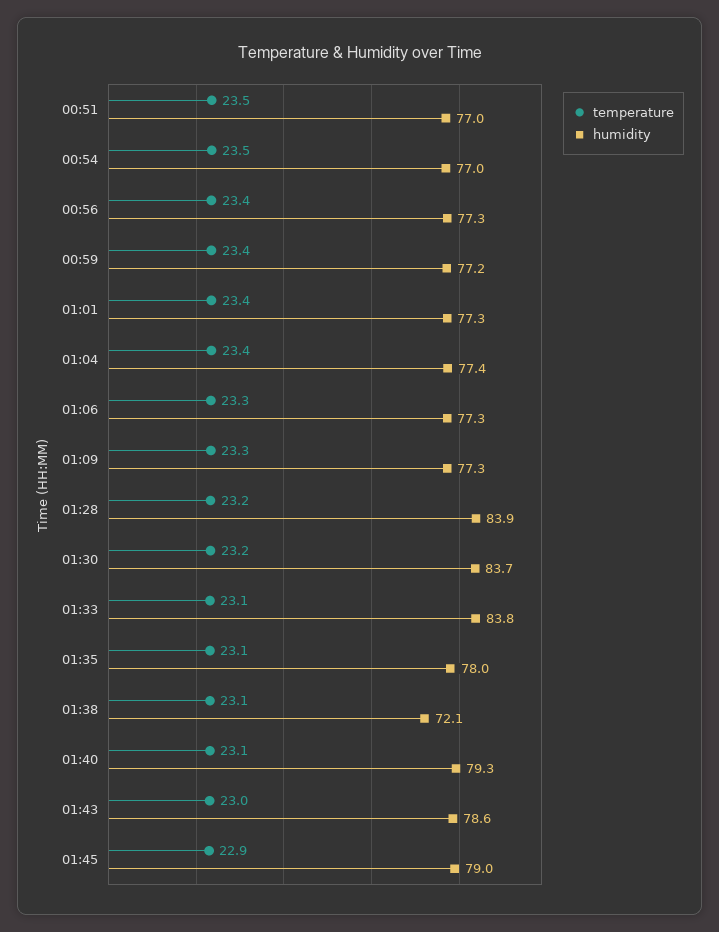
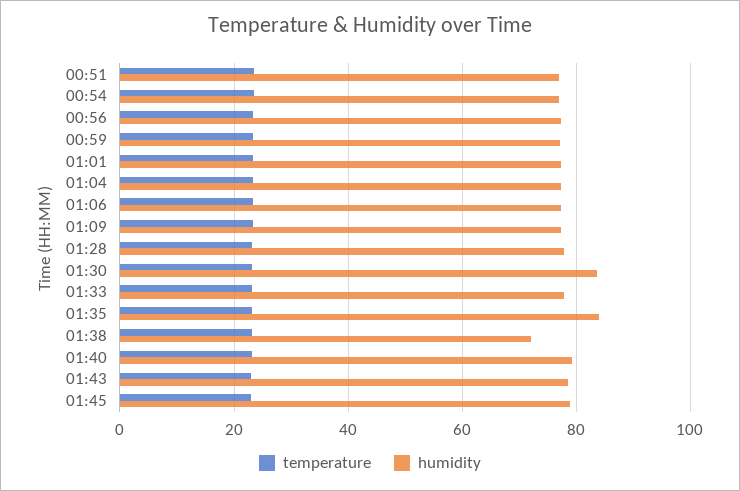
  {
    "temperature": {
      "00:51": 23.5,
      "00:54": 23.5,
      "00:56": 23.4,
      "00:59": 23.4,
      "01:01": 23.4,
      "01:04": 23.4,
      "01:06": 23.3,
      "01:09": 23.3,
      "01:28": 23.2,
      "01:30": 23.2,
      "01:33": 23.1,
      "01:35": 23.1,
      "01:38": 23.1,
      "01:40": 23.1,
      "01:43": 23,
      "01:45": 22.9
    },
    "humidity": {
      "00:51": 77,
      "00:54": 77,
      "00:56": 77.3,
      "00:59": 77.2,
      "01:01": 77.3,
      "01:04": 77.4,
      "01:06": 77.3,
      "01:09": 77.3,
-     "01:28": 83.9,
+     "01:28": 78,
      "01:30": 83.7,
-     "01:33": 83.8,
+     "01:33": 78,
-     "01:35": 78,
+     "01:35": 84,
      "01:38": 72.1,
      "01:40": 79.3,
      "01:43": 78.6,
      "01:45": 79
    }
  }

